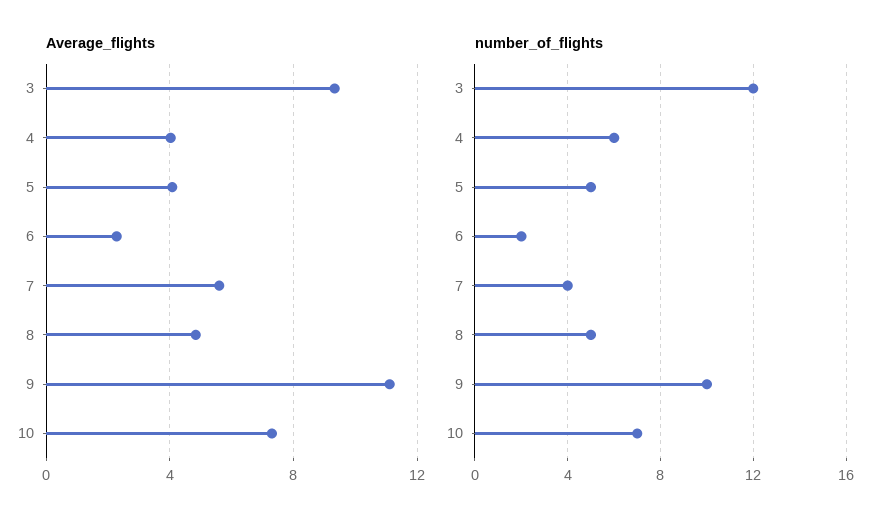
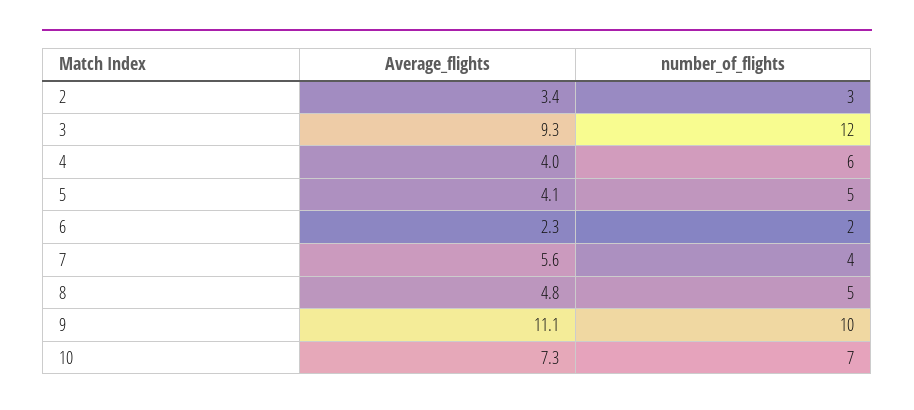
  {
    "Average_flights": {
      "3": 9.3,
      "4": 4,
      "5": 4.1,
      "6": 2.3,
      "7": 5.6,
      "8": 4.8,
      "9": 11.1,
-     "10": 7.3
+     "10": 7.3,
+     "2": 3.4
    },
    "number_of_flights": {
      "3": 12,
      "4": 6,
      "5": 5,
      "6": 2,
      "7": 4,
      "8": 5,
      "9": 10,
-     "10": 7
+     "10": 7,
+     "2": 3
    }
  }

